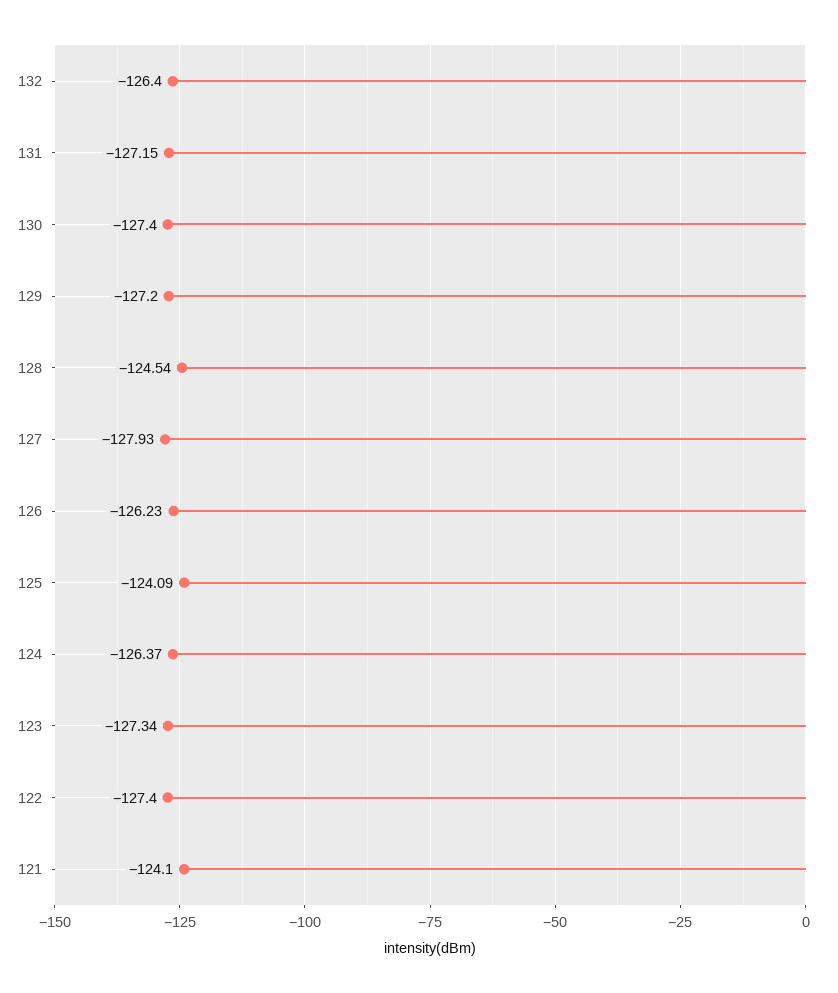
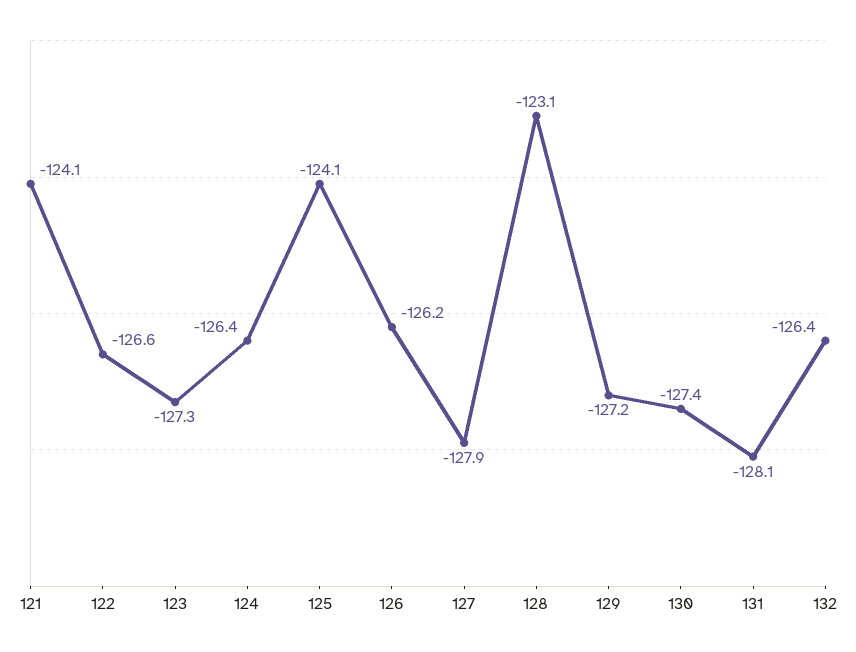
  {
    "132": -126.4,
-   "131": -127.15,
+   "131": -128.1,
    "130": -127.4,
    "129": -127.2,
-   "128": -124.54,
+   "128": -123.1,
    "127": -127.93,
    "126": -126.23,
    "125": -124.09,
    "124": -126.37,
    "123": -127.34,
-   "122": -127.4,
+   "122": -126.6,
    "121": -124.1
  }

